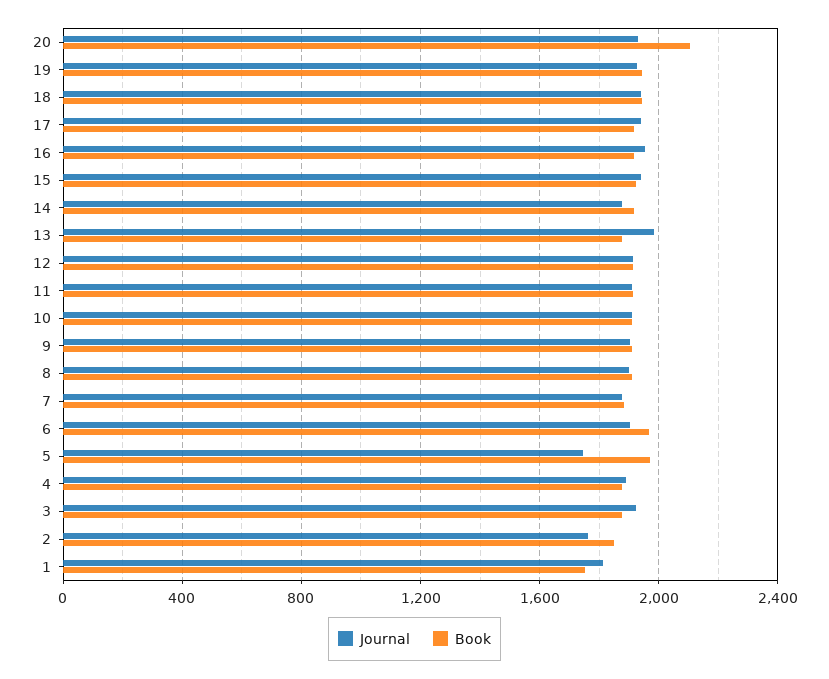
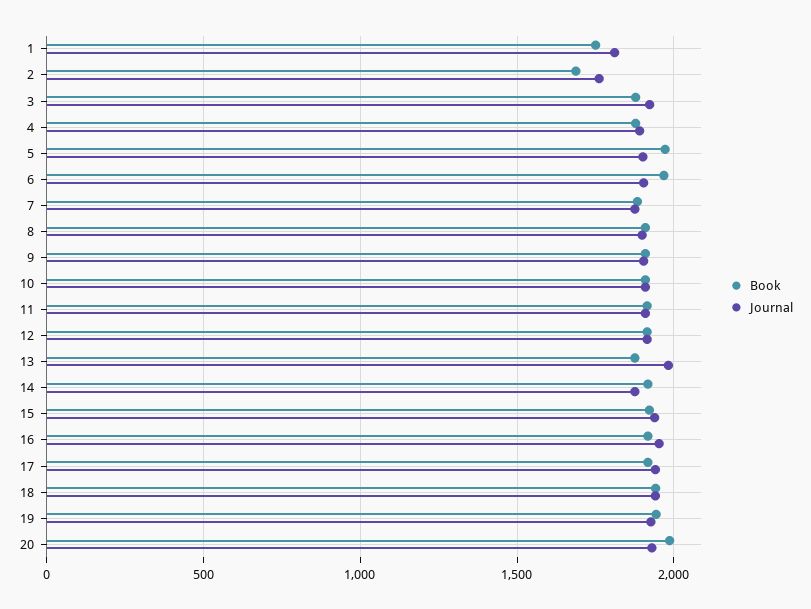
  {
    "Journal": {
      "20": 1950,
      "19": 1950,
      "18": 1950,
      "17": 1950,
      "16": 1950,
      "15": 1950,
      "14": 1900,
      "13": 2000,
      "12": 1900,
      "11": 1900,
      "10": 1900,
      "9": 1900,
      "8": 1900,
      "7": 1900,
      "6": 1900,
-     "5": 1750,
+     "5": 1900,
      "4": 1900,
      "3": 1900,
      "2": 1750,
      "1": 1800
    },
    "Book": {
-     "20": 2100,
+     "20": 2000,
      "19": 1950,
      "18": 1950,
      "17": 1900,
      "16": 1900,
      "15": 1900,
      "14": 1900,
      "13": 1900,
      "12": 1900,
      "11": 1900,
      "10": 1900,
      "9": 1900,
      "8": 1900,
      "7": 1900,
      "6": 1950,
      "5": 1950,
      "4": 1900,
      "3": 1900,
-     "2": 1850,
+     "2": 1700,
      "1": 1750
    }
  }

